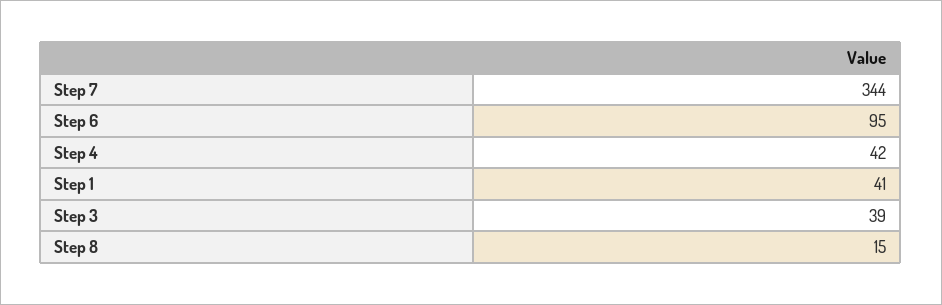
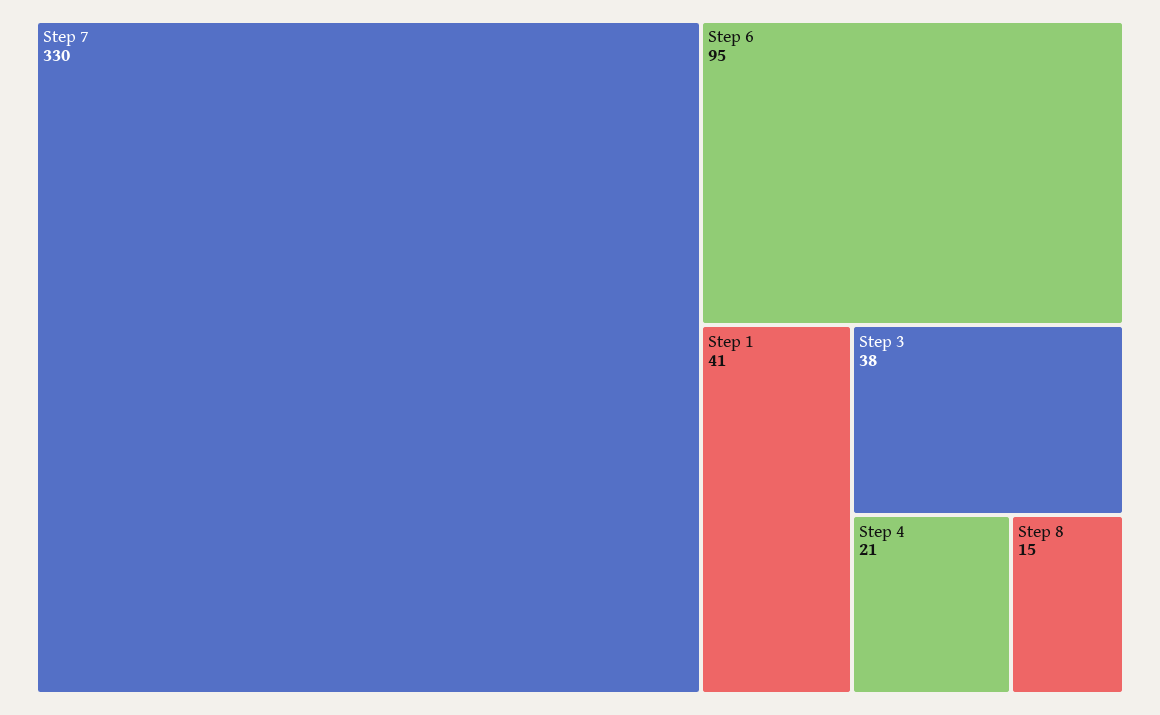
  {
-   "Step 7": 344,
+   "Step 7": 330,
    "Step 6": 95,
-   "Step 4": 42,
+   "Step 4": 21,
    "Step 1": 41,
-   "Step 3": 39,
+   "Step 3": 38,
    "Step 8": 15
  }

